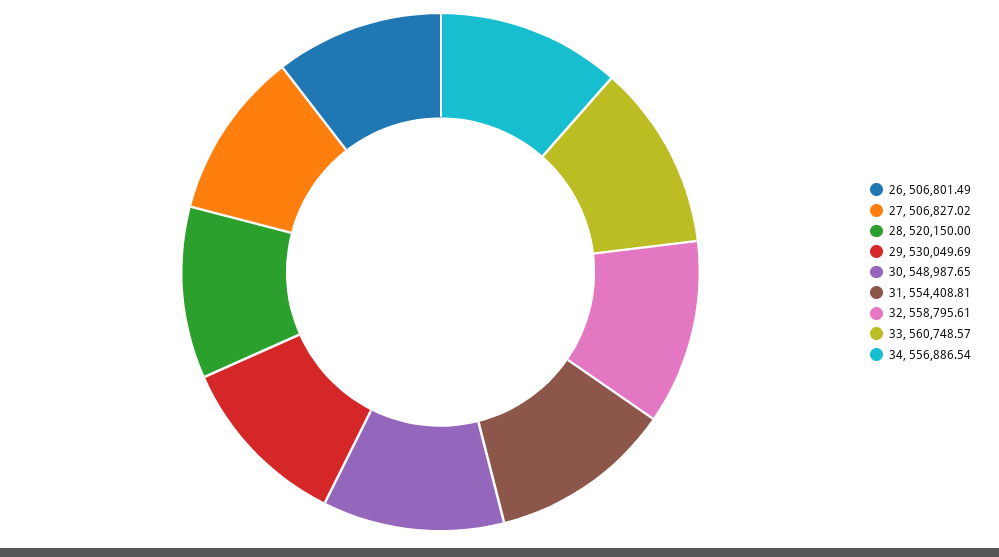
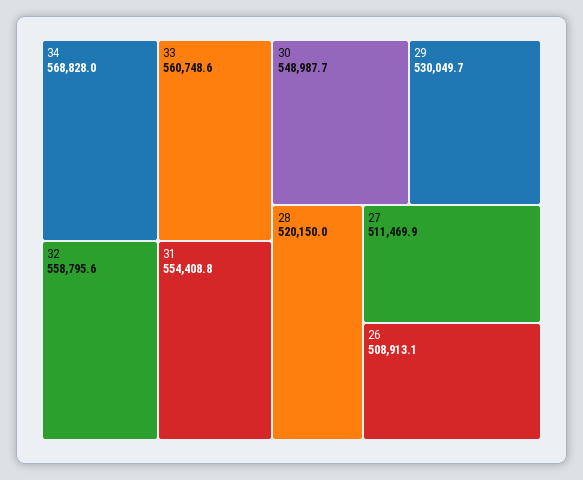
  {
-   "26": 506801.49,
+   "26": 508913.1,
-   "27": 506827.02,
+   "27": 511469.9,
    "28": 520150,
    "29": 530049.69,
    "30": 548987.65,
    "31": 554408.81,
    "32": 558795.61,
    "33": 560748.57,
-   "34": 556886.54
+   "34": 568828
  }

